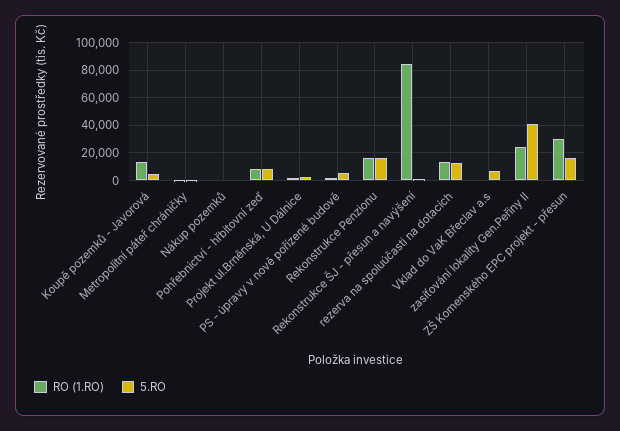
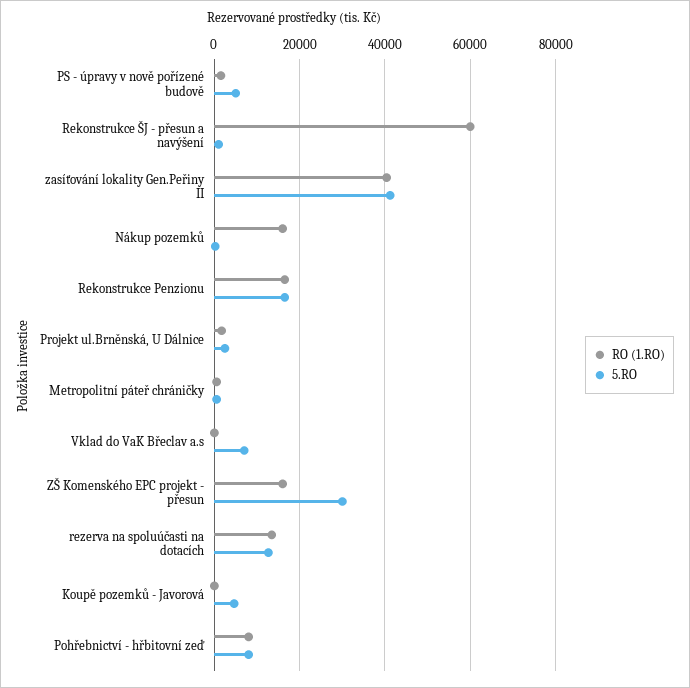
  {
    "RO (1.RO)": {
-     "Koupě pozemků - Javorová": 15000,
+     "Koupě pozemků - Javorová": 0,
      "Metropolitní páteř chráničky": 0,
-     "Nákup pozemků": 0,
+     "Nákup pozemků": 16000,
      "Pohřebnictví - hřbitovní zeď": 8000,
      "Projekt ul.Brněnská, U Dálnice": 2000,
      "PS - úpravy v nově pořízené budově": 2000,
      "Rekonstrukce Penzionu": 16000,
-     "Rekonstrukce ŠJ - přesun a navýšení": 85000,
+     "Rekonstrukce ŠJ - přesun a navýšení": 60000,
      "rezerva na spoluúčasti na dotacích": 14000,
      "Vklad do VaK Břeclav a.s": 0,
-     "zasíťování lokality Gen.Peřiny II": 25000,
+     "zasíťování lokality Gen.Peřiny II": 40000,
-     "ZŠ Komenského EPC projekt - přesun": 30000
+     "ZŠ Komenského EPC projekt - přesun": 16000
    },
    "5.RO": {
      "Koupě pozemků - Javorová": 4000,
      "Metropolitní páteř chráničky": 0,
      "Nákup pozemků": 0,
      "Pohřebnictví - hřbitovní zeď": 8000,
      "Projekt ul.Brněnská, U Dálnice": 2000,
      "PS - úpravy v nově pořízené budově": 6000,
      "Rekonstrukce Penzionu": 16000,
      "Rekonstrukce ŠJ - přesun a navýšení": 2000,
      "rezerva na spoluúčasti na dotacích": 12000,
      "Vklad do VaK Břeclav a.s": 8000,
      "zasíťování lokality Gen.Peřiny II": 42000,
-     "ZŠ Komenského EPC projekt - přesun": 15000
+     "ZŠ Komenského EPC projekt - přesun": 30000
    }
  }

